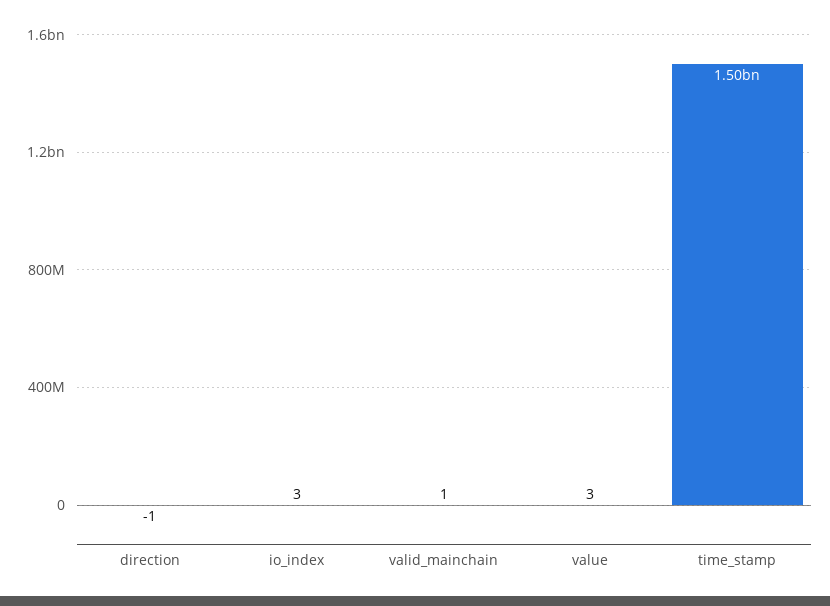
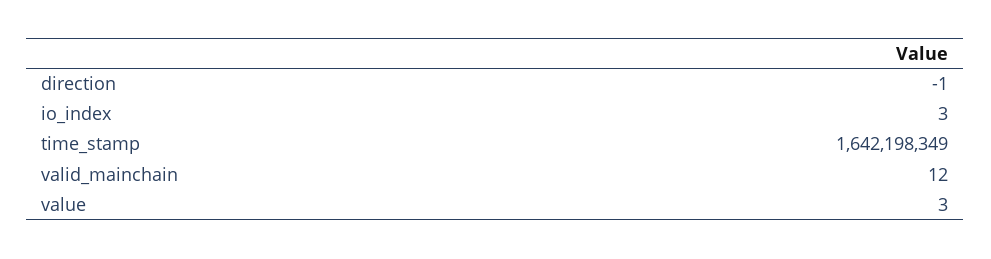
  {
    "direction": -1,
    "io_index": 3,
-   "valid_mainchain": 1,
+   "valid_mainchain": 12,
    "value": 3,
-   "time_stamp": 1500000000
+   "time_stamp": 1642198349
  }

